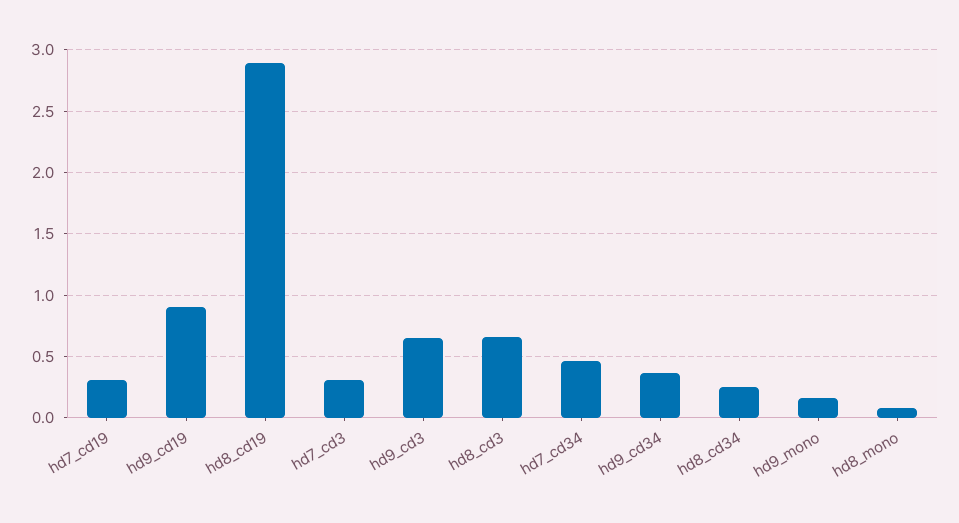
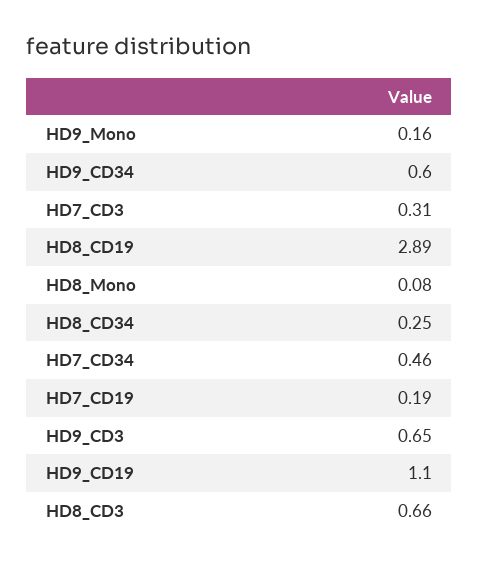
  {
-   "hd7_cd19": 0.3,
+   "hd7_cd19": 0.19,
-   "hd9_cd19": 0.9,
+   "hd9_cd19": 1.1,
    "hd8_cd19": 2.89,
    "hd7_cd3": 0.31,
    "hd9_cd3": 0.65,
    "hd8_cd3": 0.66,
    "hd7_cd34": 0.46,
-   "hd9_cd34": 0.35,
+   "hd9_cd34": 0.6,
    "hd8_cd34": 0.25,
    "hd9_mono": 0.16,
    "hd8_mono": 0.08
  }

